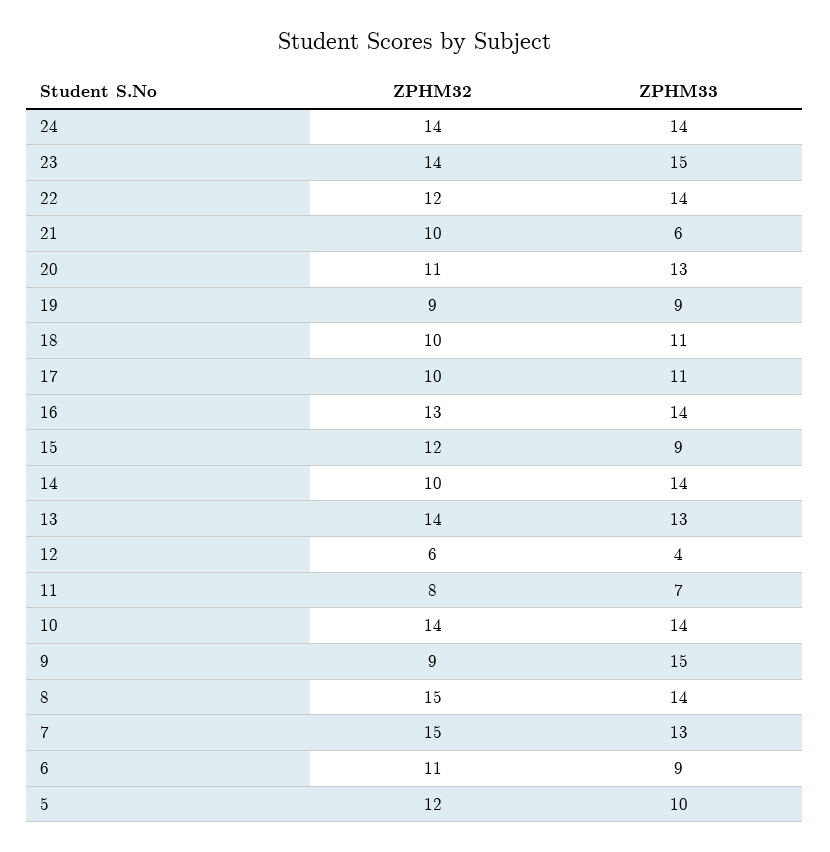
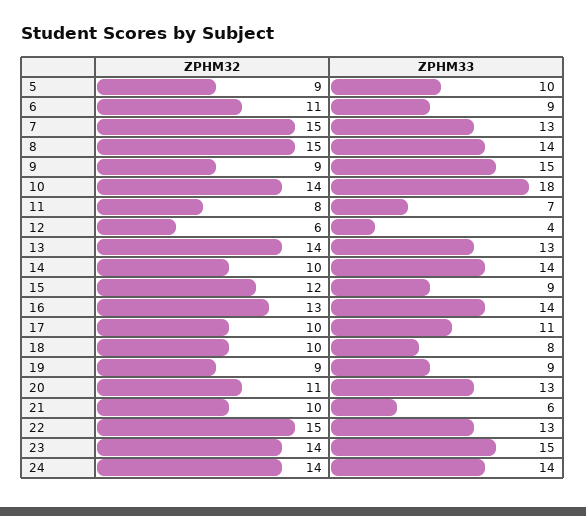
  {
    "ZPHM32": {
      "24": 14,
      "23": 14,
-     "22": 12,
+     "22": 15,
      "21": 10,
      "20": 11,
      "19": 9,
      "18": 10,
      "17": 10,
      "16": 13,
      "15": 12,
      "14": 10,
      "13": 14,
      "12": 6,
      "11": 8,
      "10": 14,
      "9": 9,
      "8": 15,
      "7": 15,
      "6": 11,
-     "5": 12
+     "5": 9
    },
    "ZPHM33": {
      "24": 14,
      "23": 15,
-     "22": 14,
+     "22": 13,
      "21": 6,
      "20": 13,
      "19": 9,
-     "18": 11,
+     "18": 8,
      "17": 11,
      "16": 14,
      "15": 9,
      "14": 14,
      "13": 13,
      "12": 4,
      "11": 7,
-     "10": 14,
+     "10": 18,
      "9": 15,
      "8": 14,
      "7": 13,
      "6": 9,
      "5": 10
    }
  }

